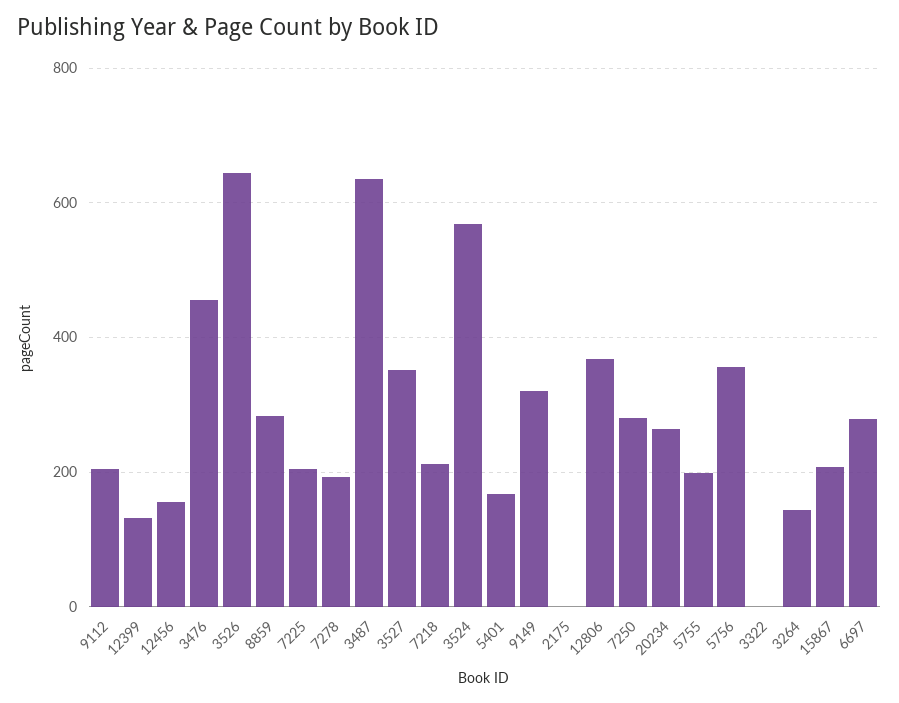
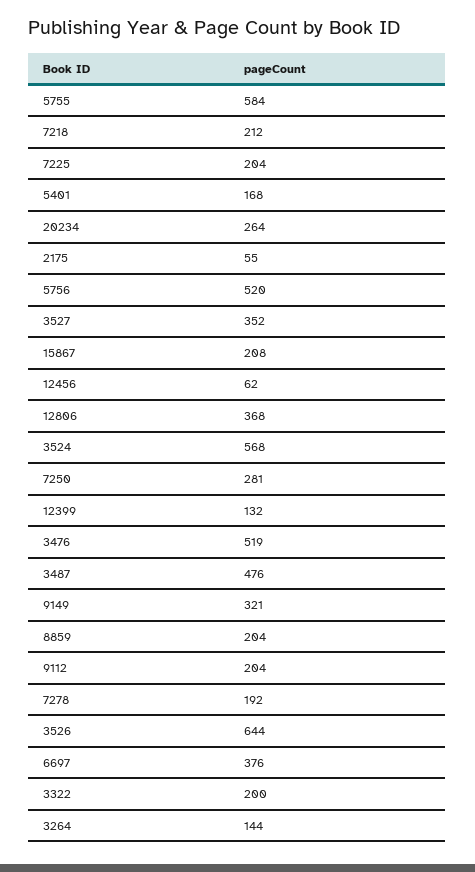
  {
    "9112": 204,
    "12399": 132,
-   "12456": 160,
+   "12456": 62,
-   "3476": 460,
+   "3476": 519,
    "3526": 644,
-   "8859": 280,
+   "8859": 204,
    "7225": 204,
    "7278": 192,
-   "3487": 640,
+   "3487": 476,
    "3527": 352,
    "7218": 212,
    "3524": 568,
    "5401": 168,
    "9149": 321,
-   "2175": 0,
+   "2175": 55,
    "12806": 368,
    "7250": 281,
    "20234": 264,
-   "5755": 200,
+   "5755": 584,
-   "5756": 360,
+   "5756": 520,
-   "3322": 0,
+   "3322": 200,
    "3264": 144,
    "15867": 208,
-   "6697": 280
+   "6697": 376
  }

